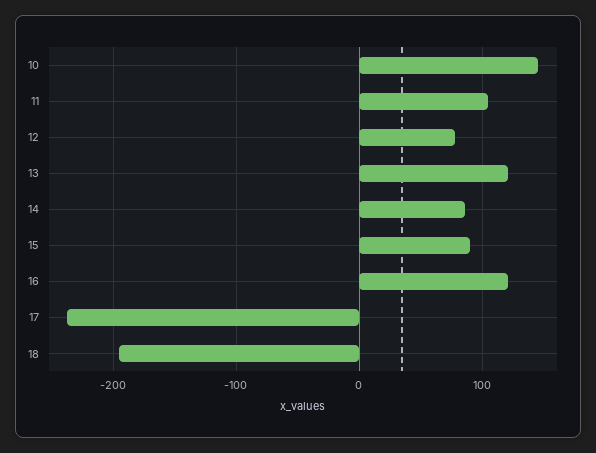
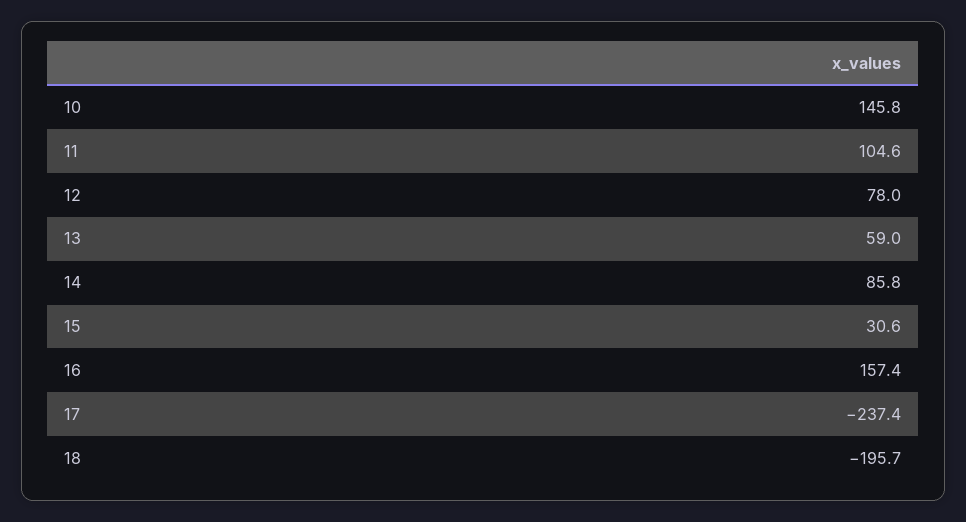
  {
    "10": 145.8,
    "11": 104.6,
    "12": 78,
-   "13": 120,
+   "13": 59,
    "14": 85.8,
-   "15": 90,
+   "15": 30.6,
-   "16": 120,
+   "16": 157.4,
    "17": -237.4,
    "18": -195.7
  }

